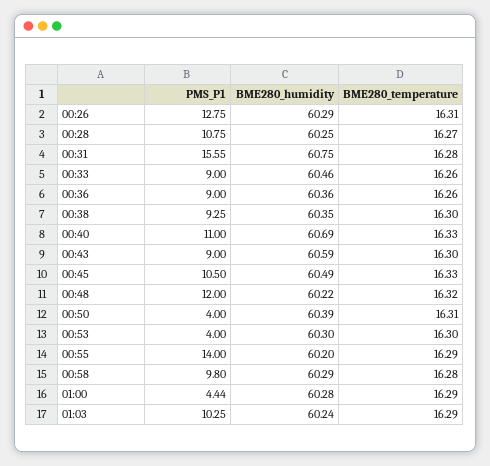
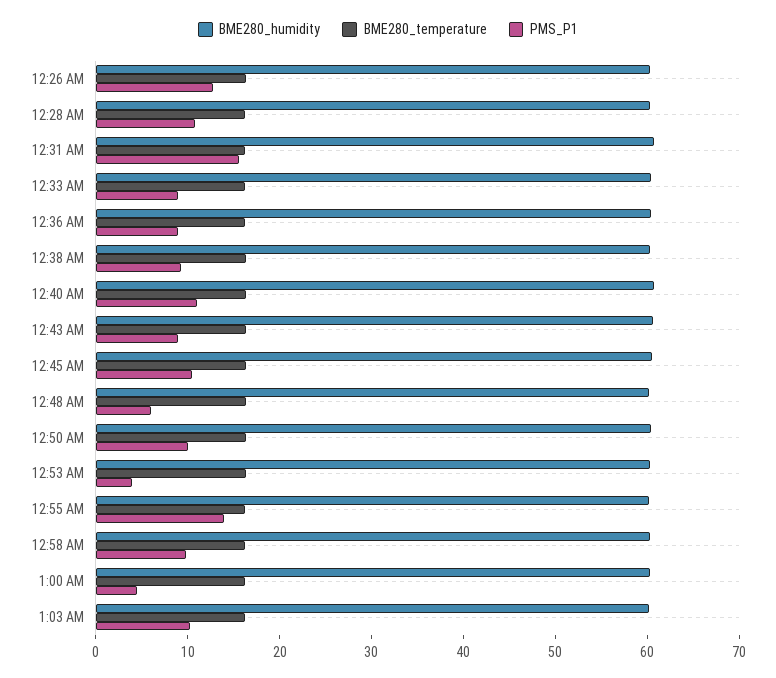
  {
    "PMS_P1": {
      "00:26": 12.75,
      "00:28": 10.75,
      "00:31": 15.55,
      "00:33": 9,
      "00:36": 9,
      "00:38": 9.25,
      "00:40": 11,
      "00:43": 9,
      "00:45": 10.5,
-     "00:48": 12,
+     "00:48": 6,
-     "00:50": 4,
+     "00:50": 10,
      "00:53": 4,
      "00:55": 14,
      "00:58": 9.8,
      "01:00": 4.44,
      "01:03": 10.25
    },
    "BME280_humidity": {
      "00:26": 60.29,
      "00:28": 60.25,
      "00:31": 60.75,
      "00:33": 60.46,
      "00:36": 60.36,
      "00:38": 60.35,
      "00:40": 60.69,
      "00:43": 60.59,
      "00:45": 60.49,
      "00:48": 60.22,
      "00:50": 60.39,
      "00:53": 60.3,
      "00:55": 60.2,
      "00:58": 60.29,
      "01:00": 60.28,
      "01:03": 60.24
    },
    "BME280_temperature": {
      "00:26": 16.31,
      "00:28": 16.27,
      "00:31": 16.28,
      "00:33": 16.26,
      "00:36": 16.26,
      "00:38": 16.3,
      "00:40": 16.33,
      "00:43": 16.3,
      "00:45": 16.33,
      "00:48": 16.32,
      "00:50": 16.31,
      "00:53": 16.3,
      "00:55": 16.29,
      "00:58": 16.28,
      "01:00": 16.29,
      "01:03": 16.29
    }
  }

